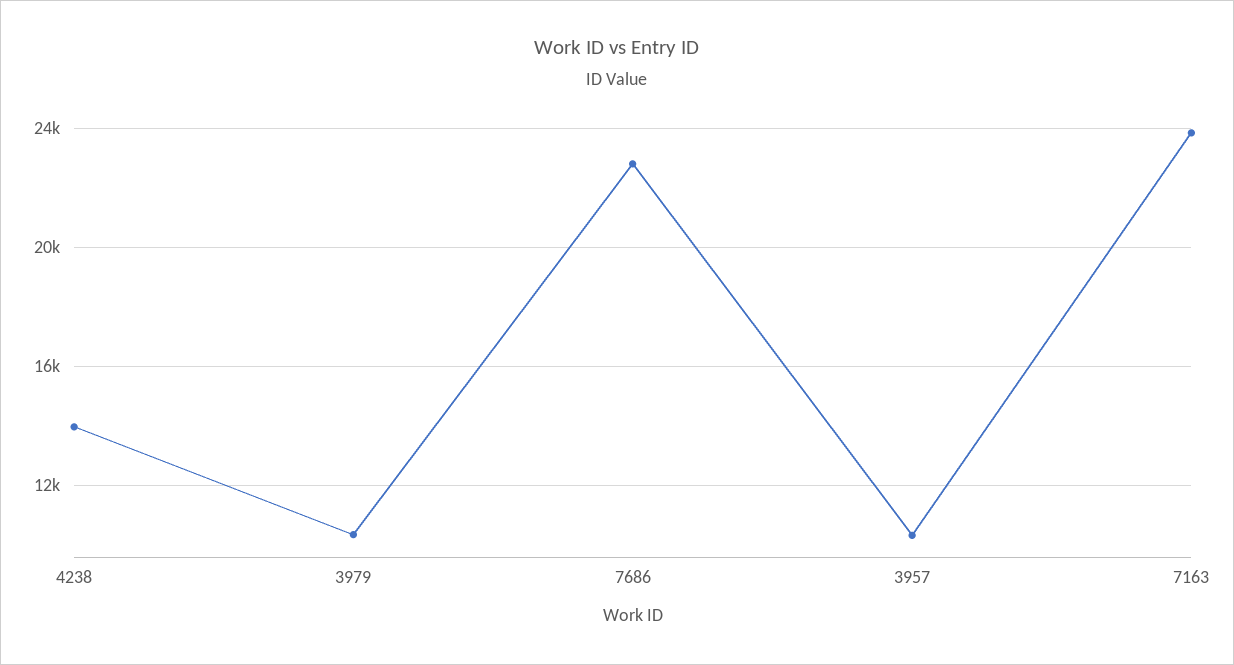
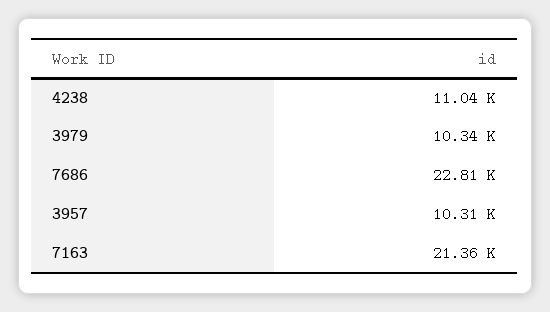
  {
-   "4238": 14000,
+   "4238": 11040,
    "3979": 10340,
    "7686": 22810,
    "3957": 10310,
-   "7163": 24000
+   "7163": 21360
  }

